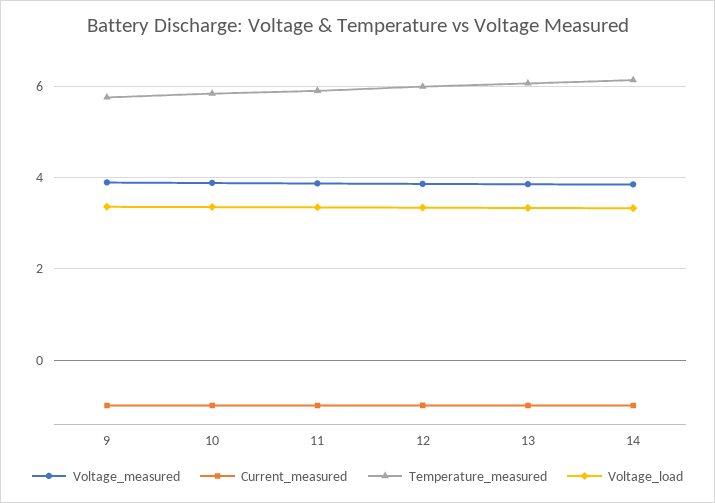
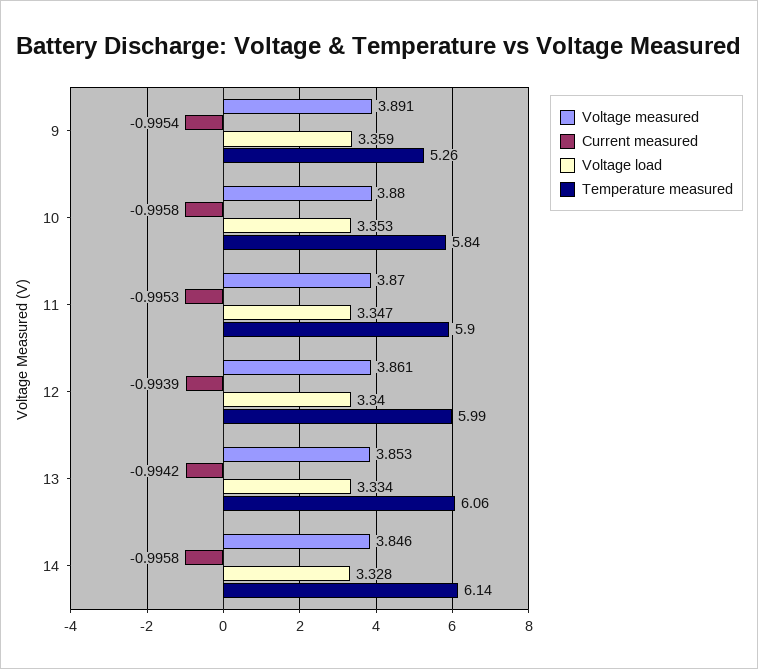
  {
    "Voltage_measured": {
      "9": 3.891,
      "10": 3.88,
      "11": 3.87,
      "12": 3.861,
      "13": 3.853,
      "14": 3.846
    },
    "Current_measured": {
      "9": -0.9954,
      "10": -0.9958,
      "11": -0.9953,
      "12": -0.9939,
      "13": -0.9942,
      "14": -0.9958
    },
    "Temperature_measured": {
-     "9": 5.8,
+     "9": 5.26,
      "10": 5.84,
      "11": 5.9,
      "12": 5.99,
      "13": 6.06,
      "14": 6.14
    },
    "Voltage_load": {
      "9": 3.359,
      "10": 3.353,
      "11": 3.347,
      "12": 3.34,
      "13": 3.334,
      "14": 3.328
    }
  }

